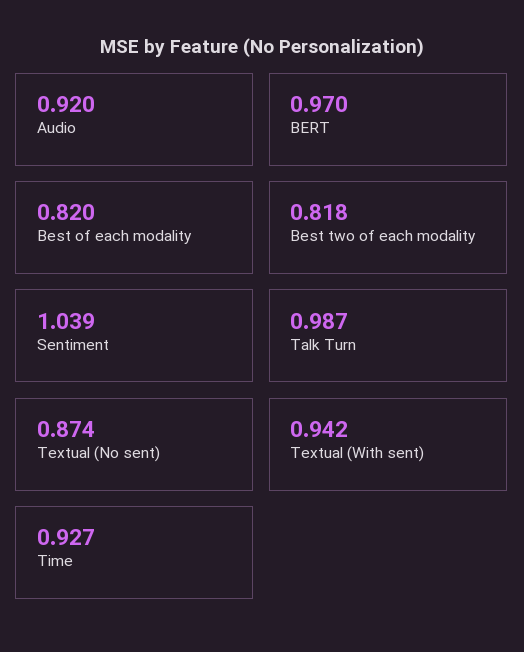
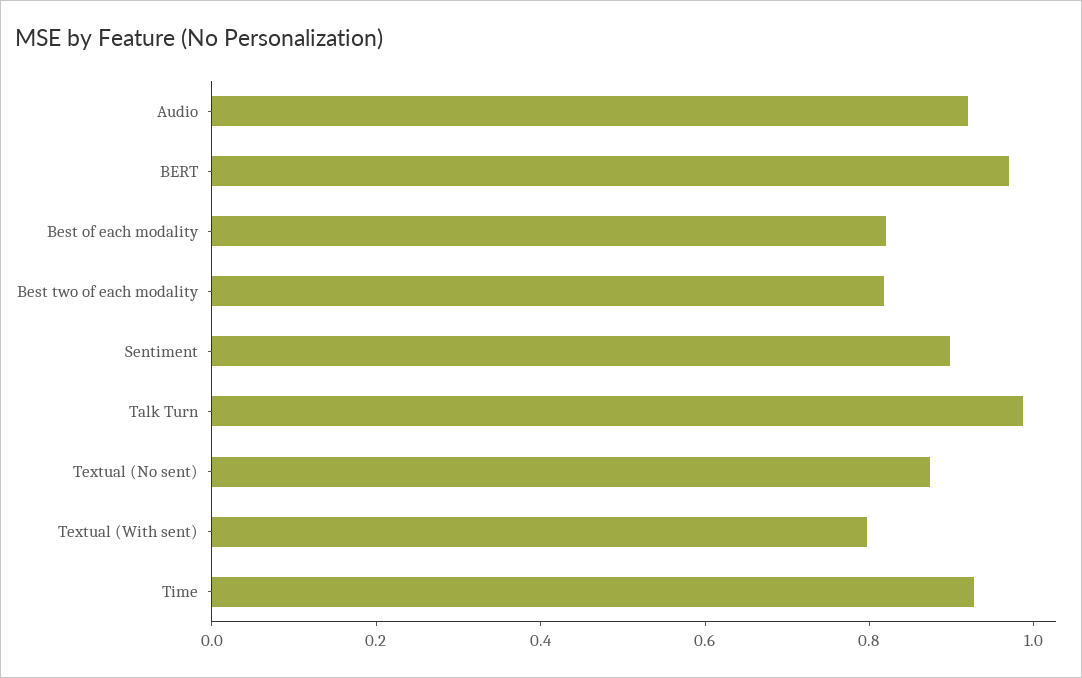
  {
    "Audio": 0.92,
    "BERT": 0.97,
    "Best of each modality": 0.82,
    "Best two of each modality": 0.818,
-   "Sentiment": 1.039,
+   "Sentiment": 0.9,
    "Talk Turn": 0.987,
    "Textual (No sent)": 0.874,
-   "Textual (With sent)": 0.942,
+   "Textual (With sent)": 0.8,
    "Time": 0.927
  }

